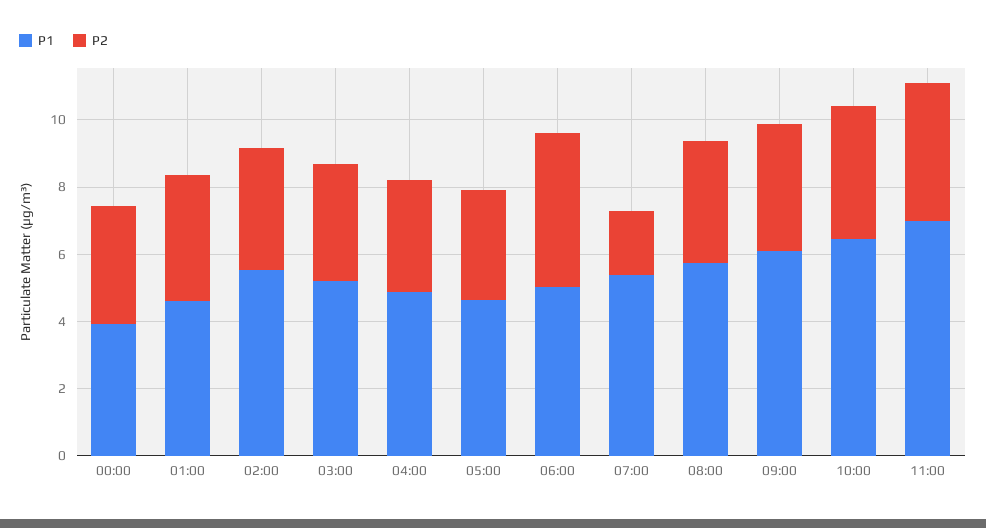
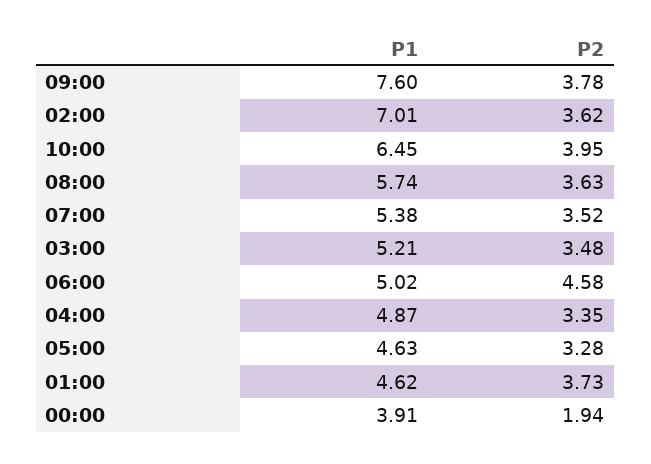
  {
    "P1": {
      "00:00": 3.91,
      "01:00": 4.62,
-     "02:00": 5.5,
+     "02:00": 7.01,
      "03:00": 5.21,
      "04:00": 4.87,
      "05:00": 4.63,
      "06:00": 5.02,
      "07:00": 5.38,
      "08:00": 5.74,
-     "09:00": 6,
+     "09:00": 7.6,
-     "10:00": 6.45,
+     "10:00": 6.45
-     "11:00": 7
    },
    "P2": {
-     "00:00": 3.5,
+     "00:00": 1.94,
      "01:00": 3.73,
      "02:00": 3.62,
      "03:00": 3.48,
      "04:00": 3.35,
      "05:00": 3.28,
      "06:00": 4.58,
-     "07:00": 2,
+     "07:00": 3.52,
      "08:00": 3.63,
      "09:00": 3.78,
-     "10:00": 3.95,
+     "10:00": 3.95
-     "11:00": 4
    }
  }

